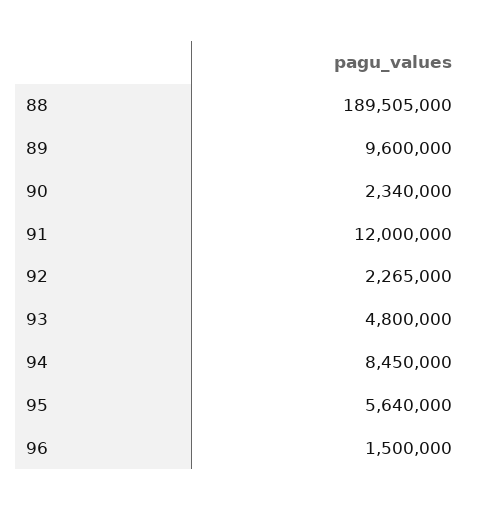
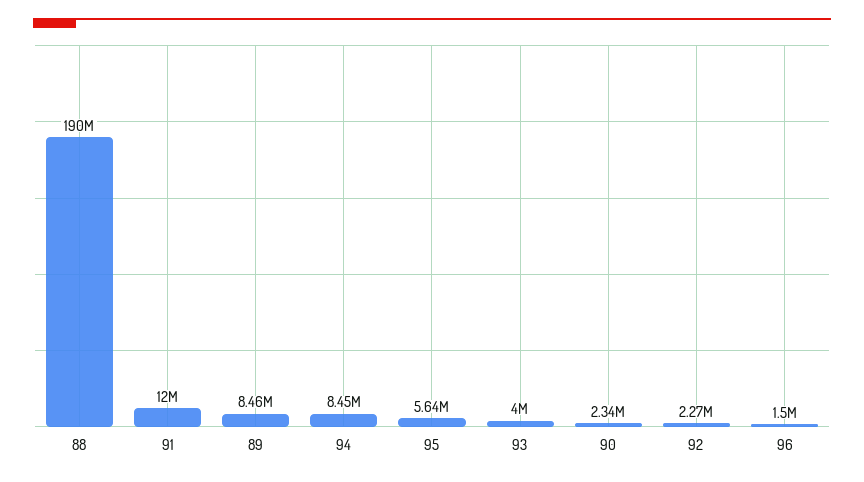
  {
    "88": 189505000,
-   "89": 9600000,
+   "89": 8460000,
    "90": 2340000,
    "91": 12000000,
    "92": 2265000,
-   "93": 4800000,
+   "93": 4000000,
    "94": 8450000,
    "95": 5640000,
    "96": 1500000
  }

